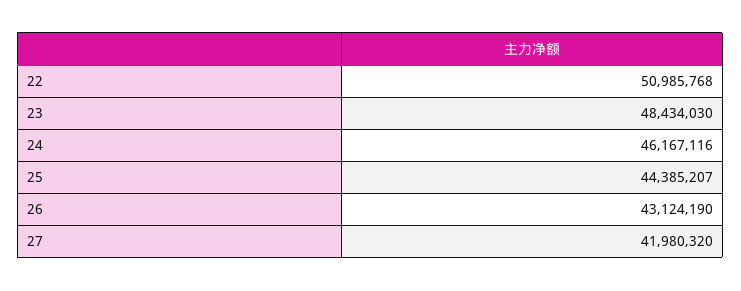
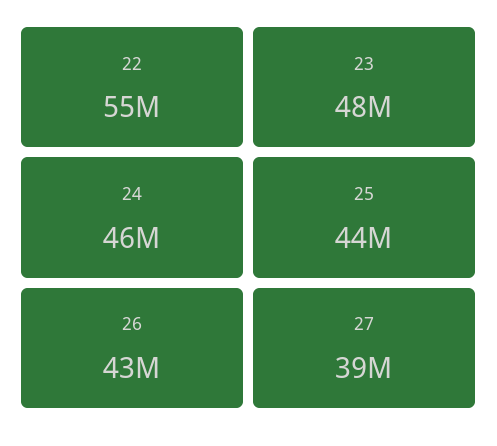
  {
-   "22": 50985768,
+   "22": 55000000,
    "23": 48434030,
    "24": 46167116,
    "25": 44385207,
    "26": 43124190,
-   "27": 41980320
+   "27": 39000000
  }

